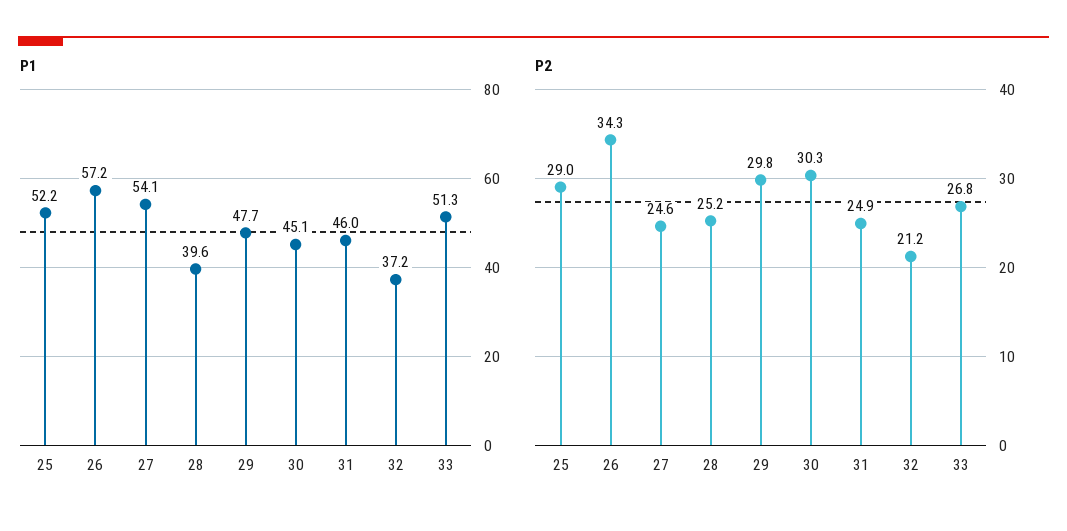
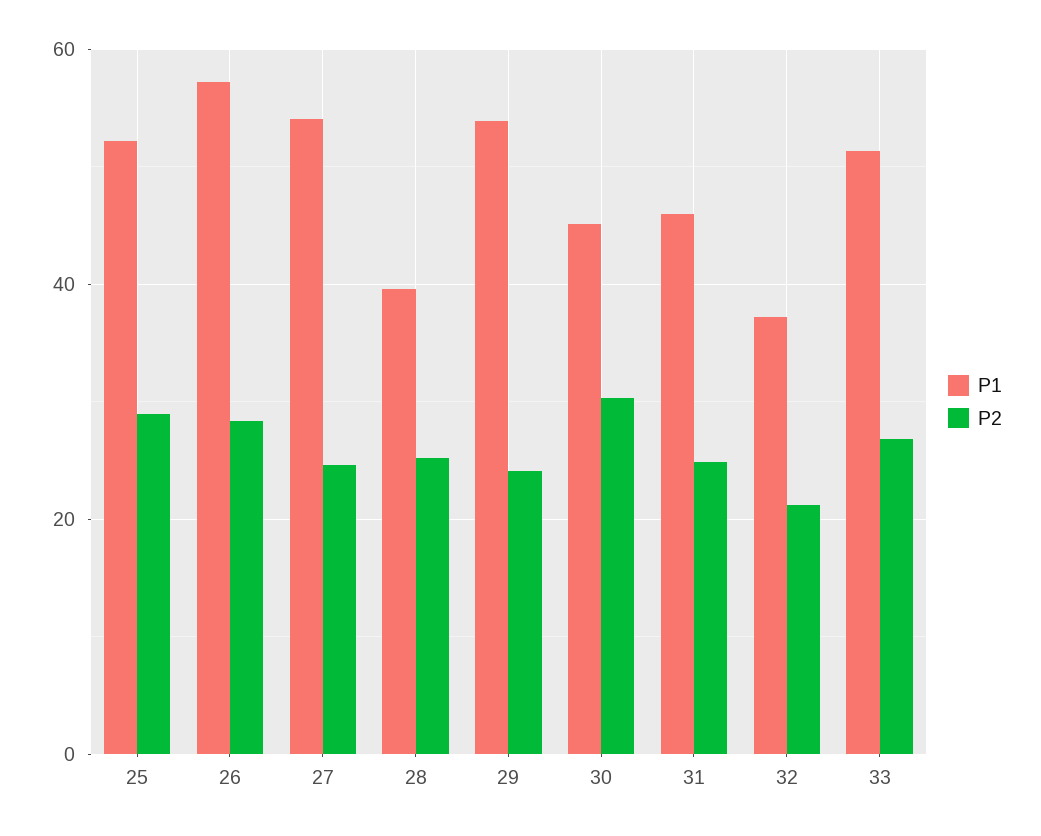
  {
    "P1": {
      "25": 52.2,
      "26": 57.2,
      "27": 54.1,
      "28": 39.6,
-     "29": 47.7,
+     "29": 54,
      "30": 45.1,
      "31": 46,
      "32": 37.2,
      "33": 51.3
    },
    "P2": {
      "25": 29,
-     "26": 34.3,
+     "26": 28,
      "27": 24.6,
      "28": 25.2,
-     "29": 29.8,
+     "29": 24,
      "30": 30.3,
      "31": 24.9,
      "32": 21.2,
      "33": 26.8
    }
  }

